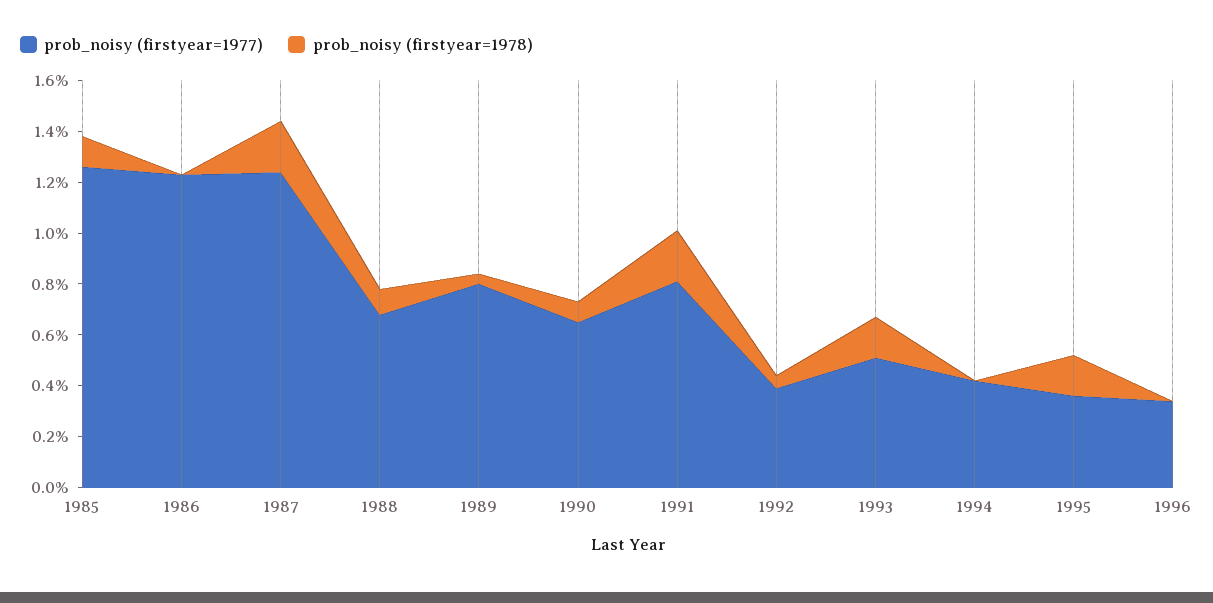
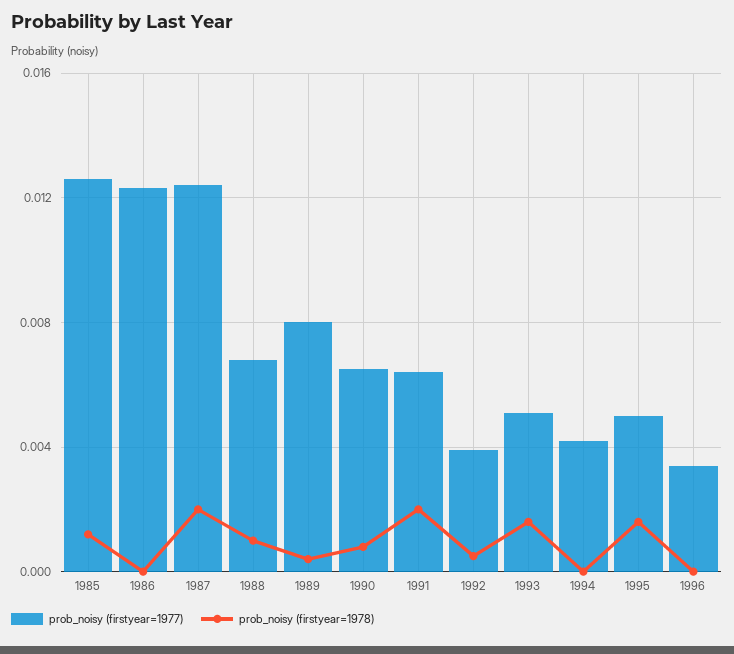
  {
    "prob_noisy (firstyear=1977)": {
      "1985": 0.0125,
      "1986": 0.0125,
      "1987": 0.0125,
      "1988": 0.007,
      "1989": 0.008,
      "1990": 0.0065,
-     "1991": 0.008,
+     "1991": 0.0065,
      "1992": 0.004,
      "1993": 0.005,
      "1994": 0.004,
-     "1995": 0.0035,
+     "1995": 0.005,
      "1996": 0.0035
    },
    "prob_noisy (firstyear=1978)": {
      "1985": 0.001,
      "1986": 0,
      "1987": 0.002,
      "1988": 0.001,
      "1989": 0.0005,
      "1990": 0.001,
      "1991": 0.002,
      "1992": 0.0005,
      "1993": 0.0015,
      "1994": 0,
      "1995": 0.0015,
      "1996": 0
    }
  }

